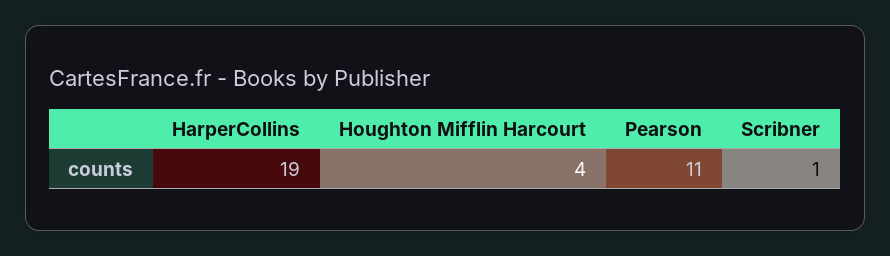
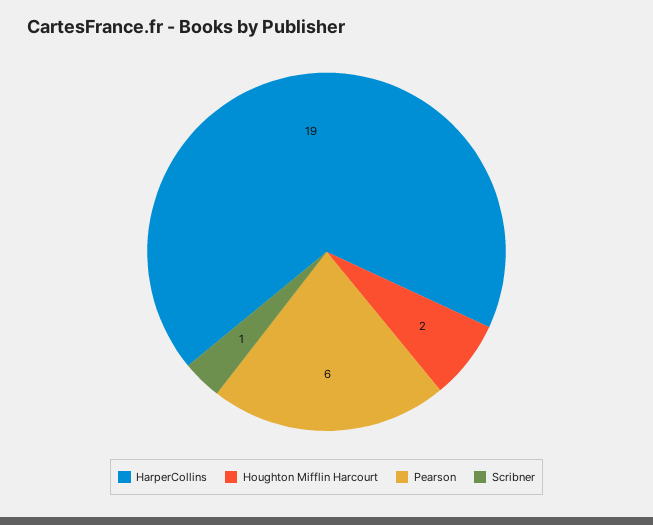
  {
    "HarperCollins": 19,
-   "Houghton Mifflin Harcourt": 4,
+   "Houghton Mifflin Harcourt": 2,
-   "Pearson": 11,
+   "Pearson": 6,
    "Scribner": 1
  }

